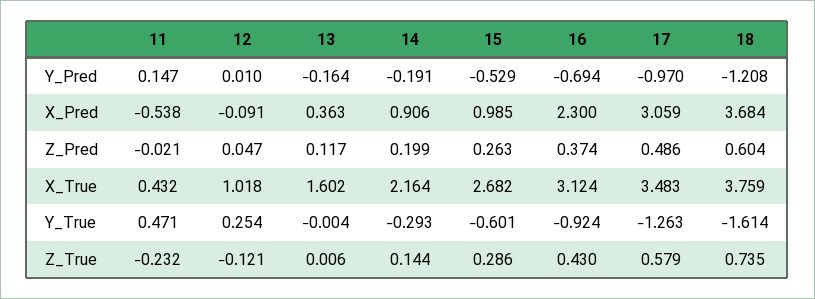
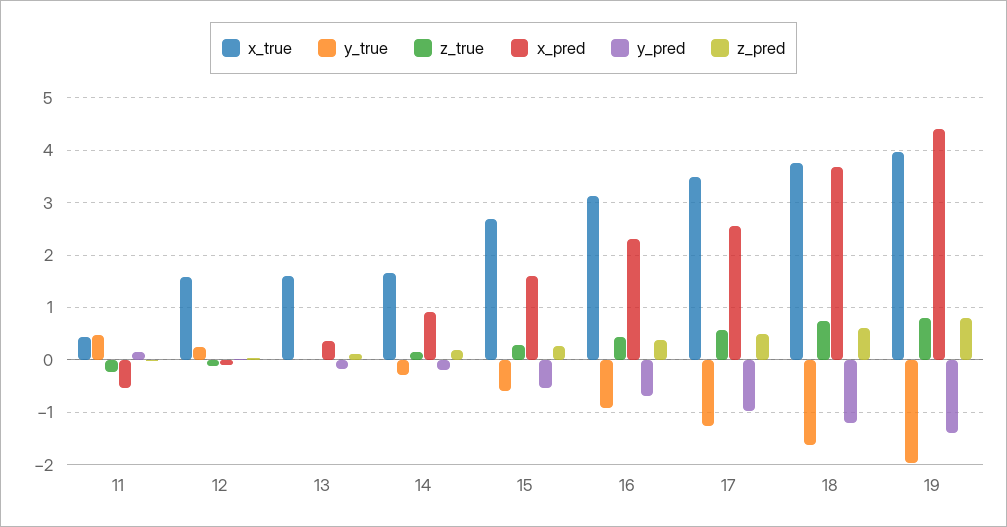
  {
    "Y_Pred": {
      "11": 0.147,
      "12": 0.01,
      "13": -0.164,
      "14": -0.191,
      "15": -0.529,
      "16": -0.694,
      "17": -0.97,
-     "18": -1.208
+     "18": -1.208,
+     "19": -1.4
    },
    "X_Pred": {
      "11": -0.538,
      "12": -0.091,
      "13": 0.363,
      "14": 0.906,
-     "15": 0.985,
+     "15": 1.6,
      "16": 2.3,
-     "17": 3.059,
+     "17": 2.6,
-     "18": 3.684
+     "18": 3.684,
+     "19": 4.4
    },
    "Z_Pred": {
      "11": -0.021,
      "12": 0.047,
      "13": 0.117,
      "14": 0.199,
      "15": 0.263,
      "16": 0.374,
      "17": 0.486,
-     "18": 0.604
+     "18": 0.604,
+     "19": 0.8
    },
    "X_True": {
      "11": 0.432,
-     "12": 1.018,
+     "12": 1.6,
      "13": 1.602,
-     "14": 2.164,
+     "14": 1.6,
      "15": 2.682,
      "16": 3.124,
      "17": 3.483,
-     "18": 3.759
+     "18": 3.759,
+     "19": 4
    },
    "Y_True": {
      "11": 0.471,
      "12": 0.254,
      "13": -0.004,
      "14": -0.293,
      "15": -0.601,
      "16": -0.924,
      "17": -1.263,
-     "18": -1.614
+     "18": -1.614,
+     "19": -2
    },
    "Z_True": {
      "11": -0.232,
      "12": -0.121,
      "13": 0.006,
      "14": 0.144,
      "15": 0.286,
      "16": 0.43,
      "17": 0.579,
-     "18": 0.735
+     "18": 0.735,
+     "19": 0.8
    }
  }

